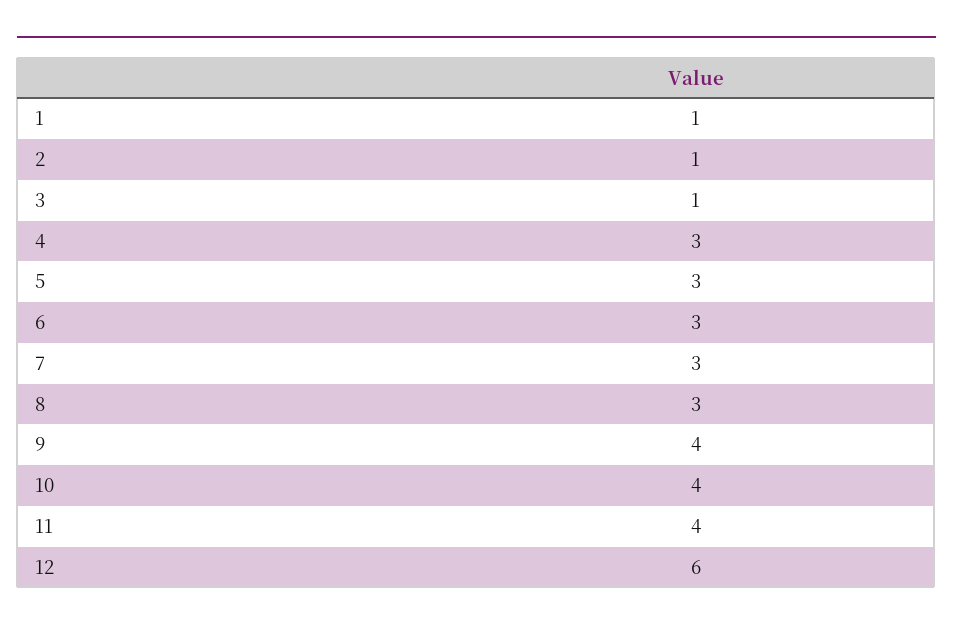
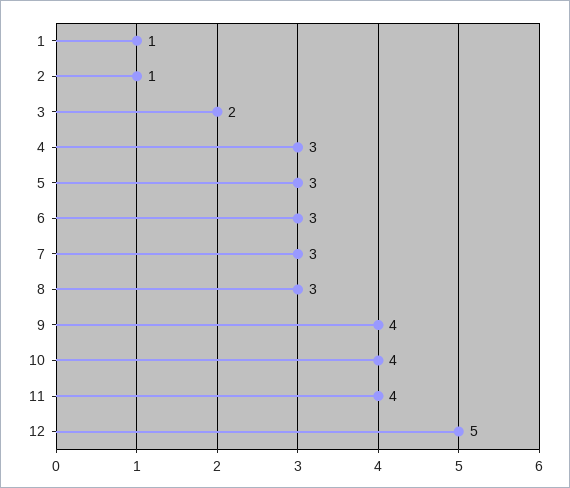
  {
    "1": 1,
    "2": 1,
-   "3": 1,
+   "3": 2,
    "4": 3,
    "5": 3,
    "6": 3,
    "7": 3,
    "8": 3,
    "9": 4,
    "10": 4,
    "11": 4,
-   "12": 6
+   "12": 5
  }

